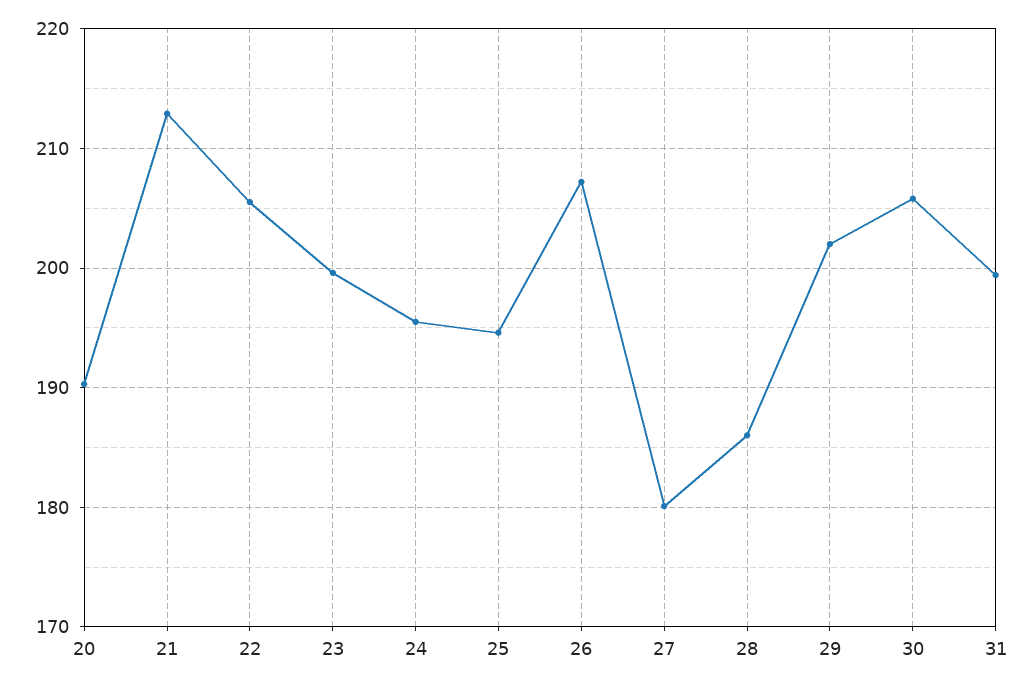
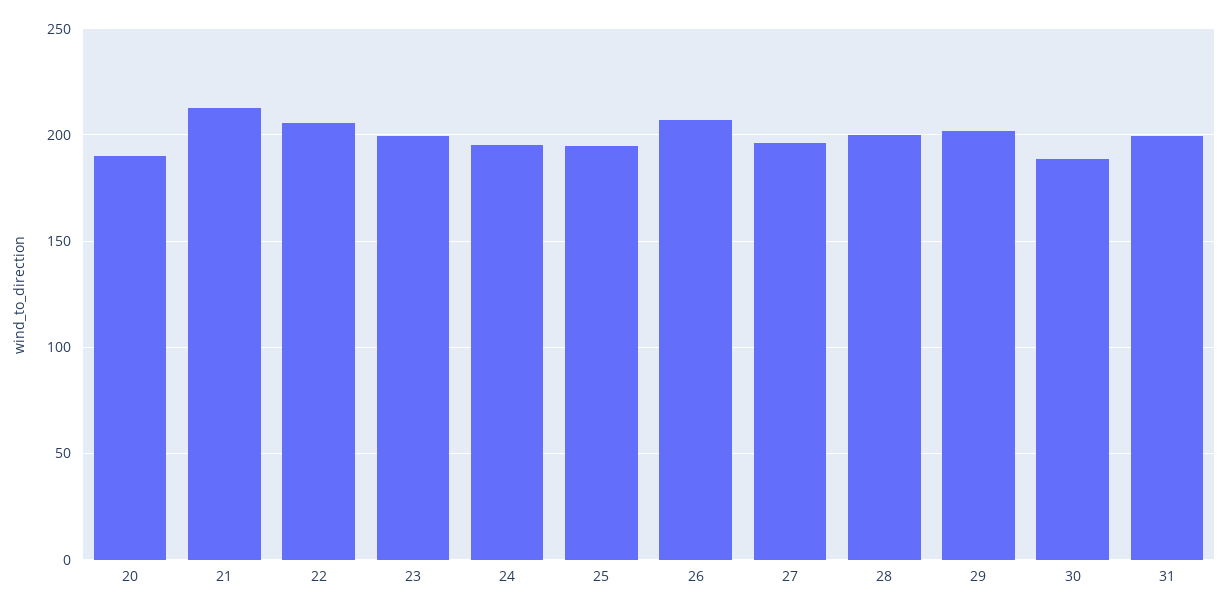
  {
    "20": 190,
    "21": 213,
    "22": 206,
    "23": 200,
    "24": 196,
    "25": 195,
    "26": 207,
-   "27": 180,
+   "27": 195,
-   "28": 186,
+   "28": 200,
    "29": 202,
-   "30": 206,
+   "30": 190,
    "31": 199
  }

